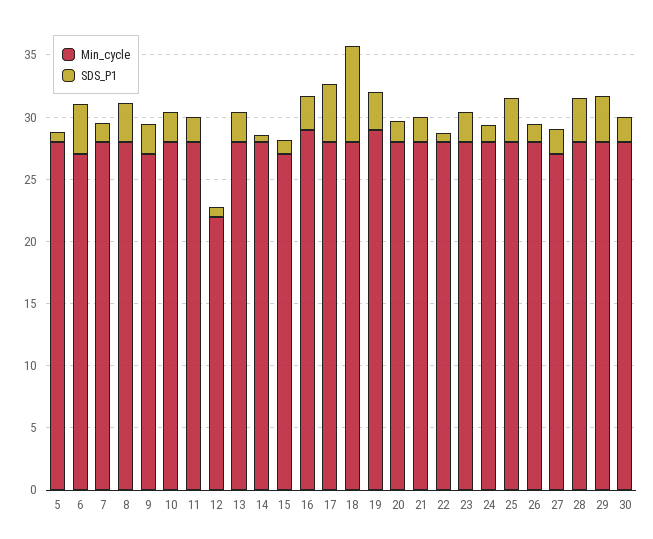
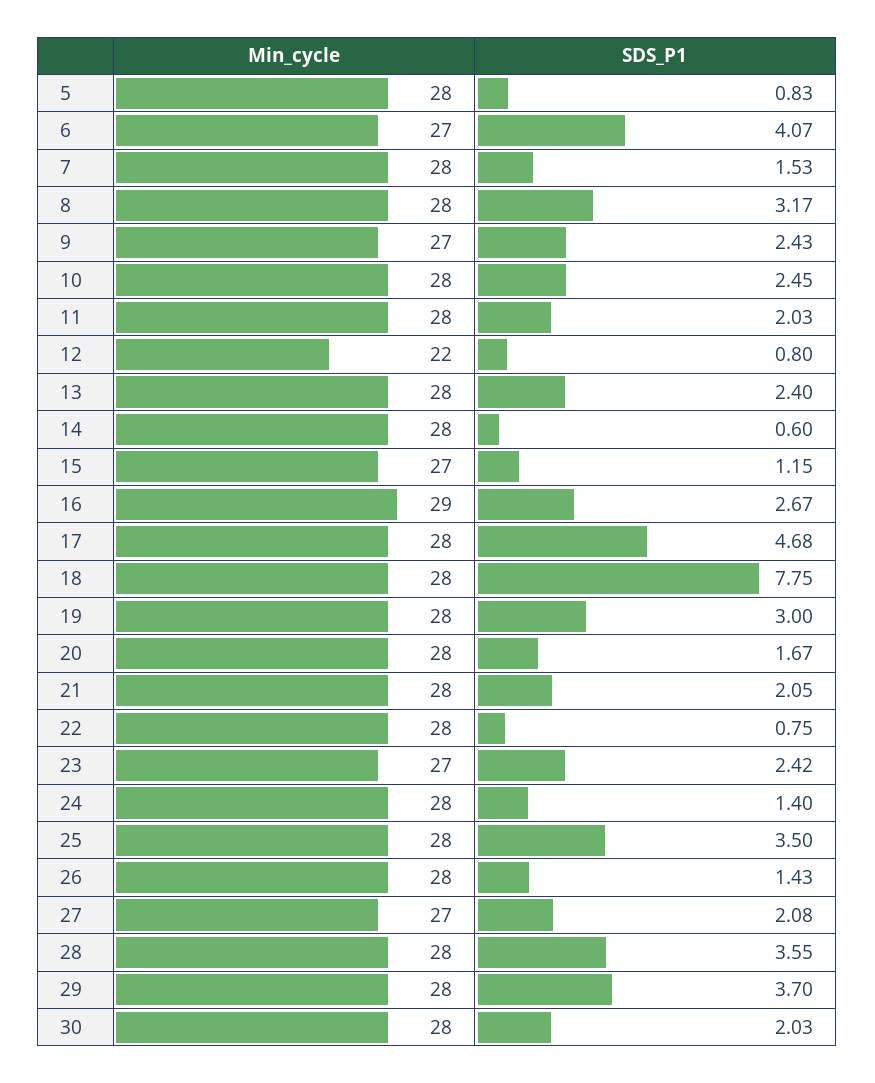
  {
    "Min_cycle": {
      "5": 28,
      "6": 27,
      "7": 28,
      "8": 28,
      "9": 27,
      "10": 28,
      "11": 28,
      "12": 22,
      "13": 28,
      "14": 28,
      "15": 27,
      "16": 29,
      "17": 28,
      "18": 28,
-     "19": 29,
+     "19": 28,
      "20": 28,
      "21": 28,
      "22": 28,
-     "23": 28,
+     "23": 27,
      "24": 28,
      "25": 28,
      "26": 28,
      "27": 27,
      "28": 28,
      "29": 28,
      "30": 28
    },
    "SDS_P1": {
      "5": 0.83,
      "6": 4.07,
      "7": 1.53,
      "8": 3.17,
      "9": 2.43,
      "10": 2.45,
      "11": 2.03,
      "12": 0.8,
      "13": 2.4,
      "14": 0.6,
      "15": 1.15,
      "16": 2.67,
      "17": 4.68,
      "18": 7.75,
      "19": 3,
      "20": 1.67,
      "21": 2.05,
      "22": 0.75,
      "23": 2.42,
      "24": 1.4,
      "25": 3.5,
      "26": 1.43,
      "27": 2.08,
      "28": 3.55,
      "29": 3.7,
      "30": 2.03
    }
  }

